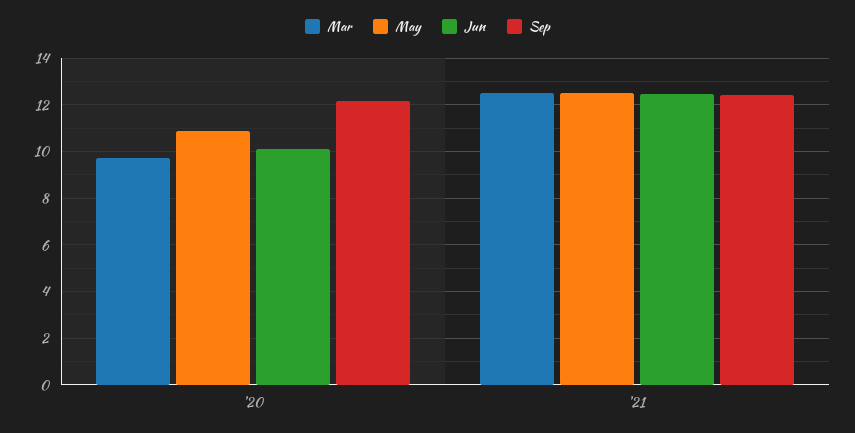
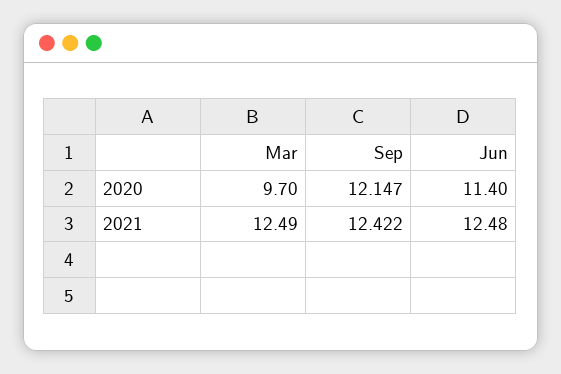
  {
    "Mar": {
      "'20": 9.7,
      "'21": 12.49
    },
-   "May": {
-     "'20": 11,
-     "'21": 12.5
-   },
    "Jun": {
-     "'20": 10,
+     "'20": 11.4,
      "'21": 12.48
    },
    "Sep": {
      "'20": 12.147,
      "'21": 12.422
    }
  }

